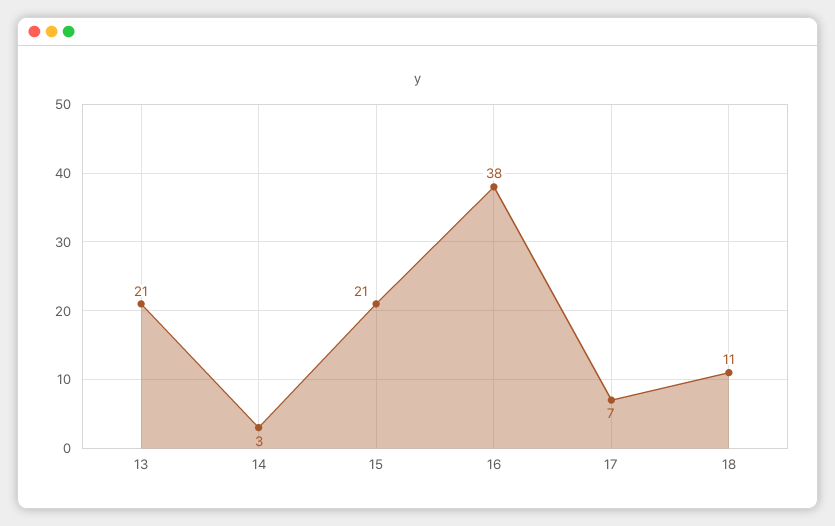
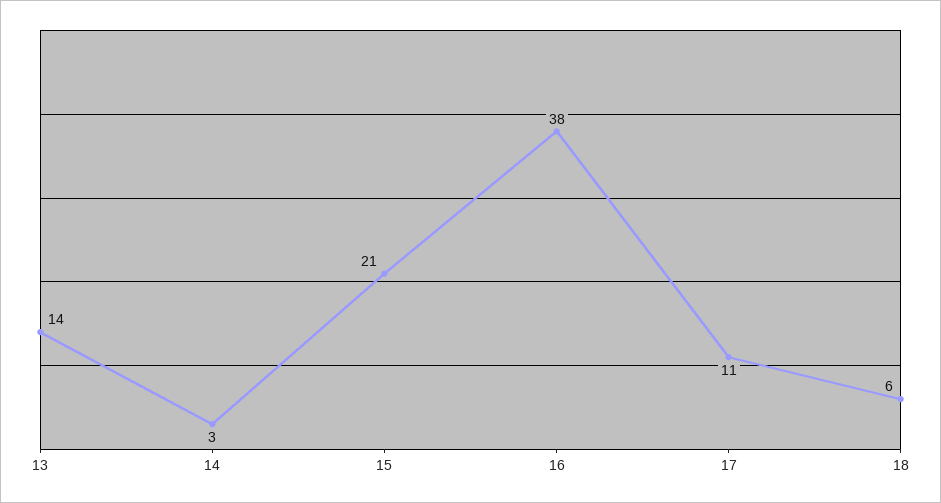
  {
-   "13": 21,
+   "13": 14,
    "14": 3,
    "15": 21,
    "16": 38,
-   "17": 7,
+   "17": 11,
-   "18": 11
+   "18": 6
  }

